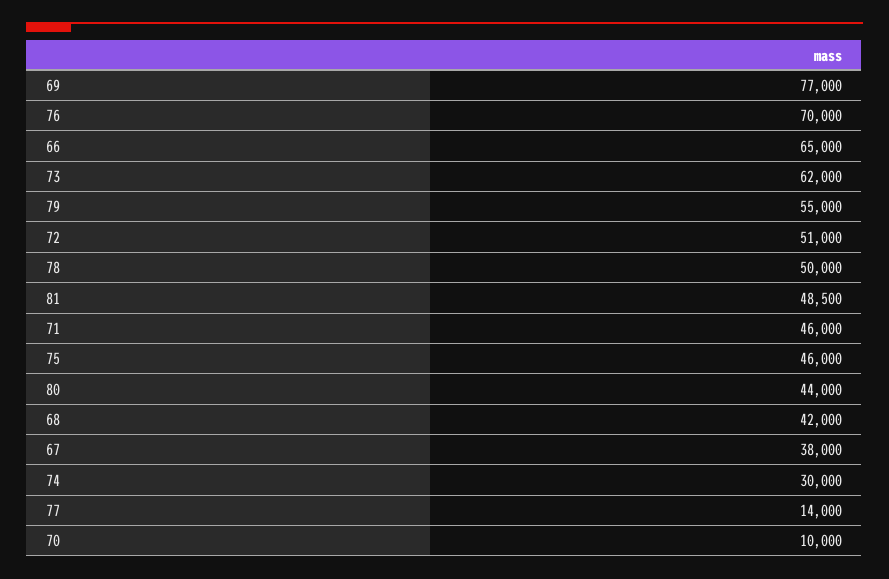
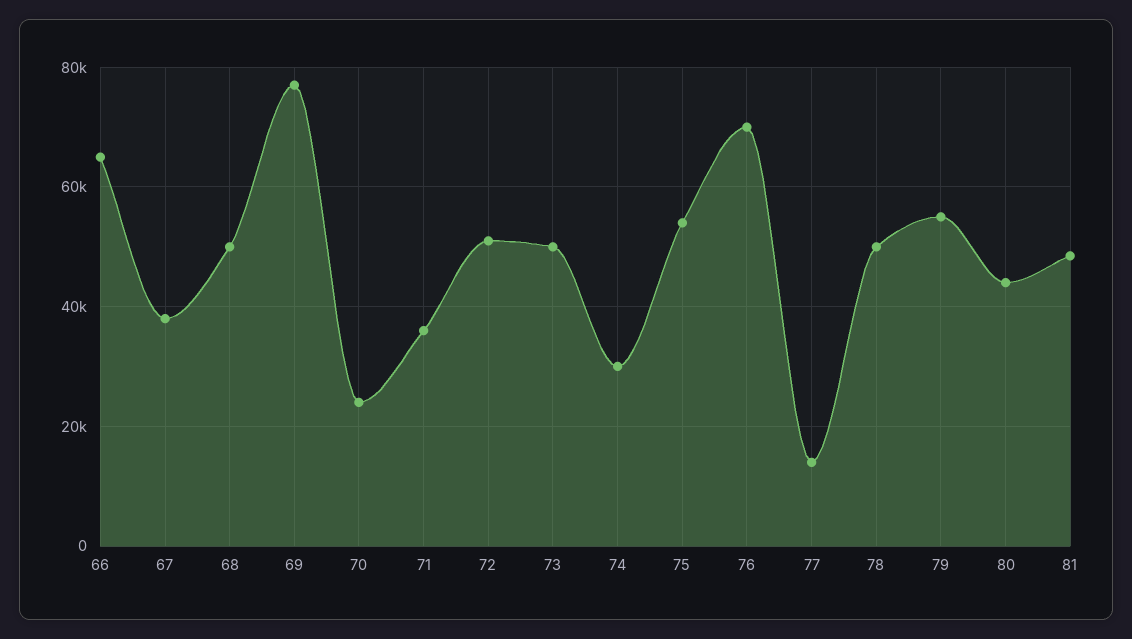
  {
    "69": 77000,
    "76": 70000,
    "66": 65000,
-   "73": 62000,
+   "73": 50000,
    "79": 55000,
    "72": 51000,
    "78": 50000,
    "81": 48500,
-   "71": 46000,
+   "71": 36000,
-   "75": 46000,
+   "75": 54000,
    "80": 44000,
-   "68": 42000,
+   "68": 50000,
    "67": 38000,
    "74": 30000,
    "77": 14000,
-   "70": 10000
+   "70": 24000
  }

